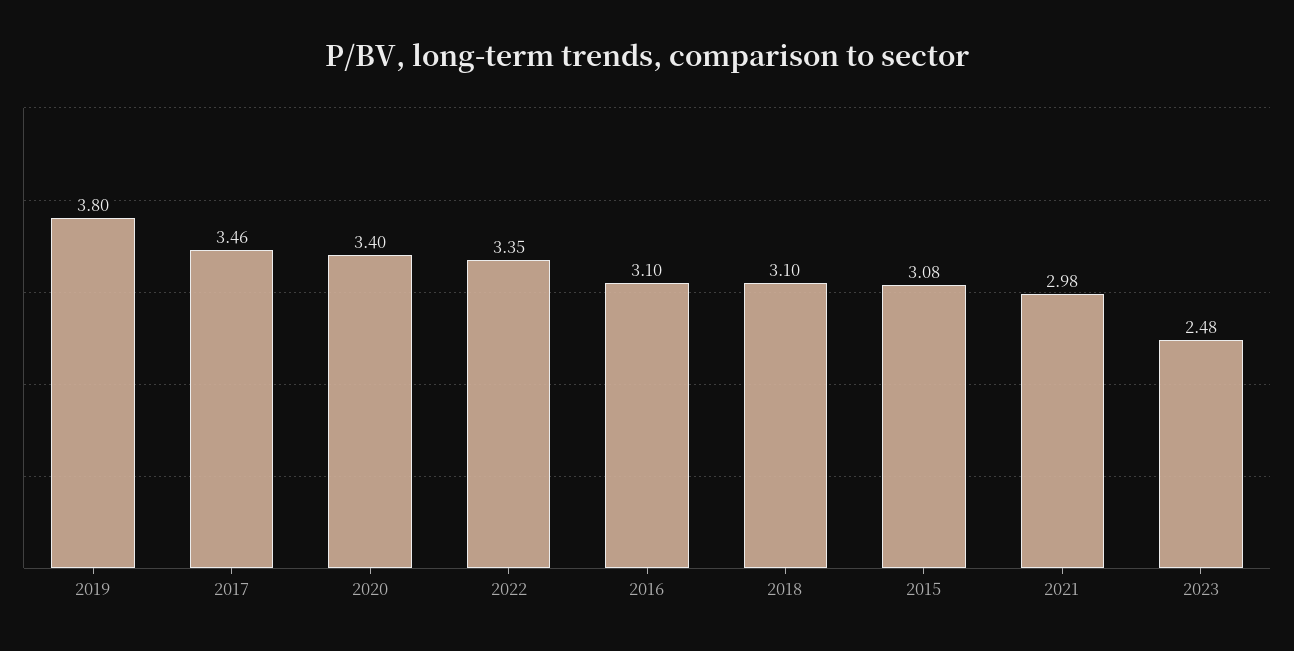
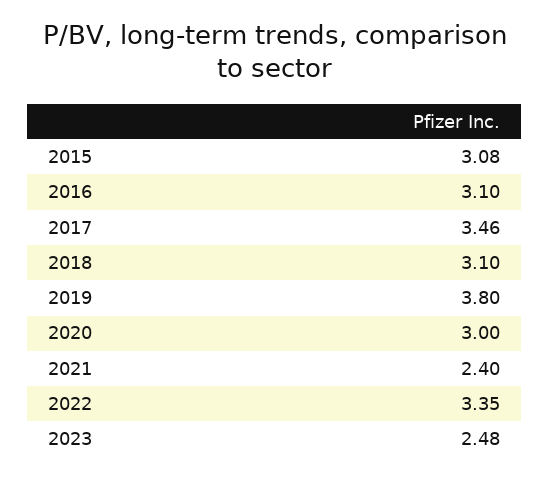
  {
    "2019": 3.8,
    "2017": 3.46,
-   "2020": 3.4,
+   "2020": 3,
    "2022": 3.35,
    "2016": 3.1,
    "2018": 3.1,
    "2015": 3.08,
-   "2021": 2.98,
+   "2021": 2.4,
    "2023": 2.48
  }

